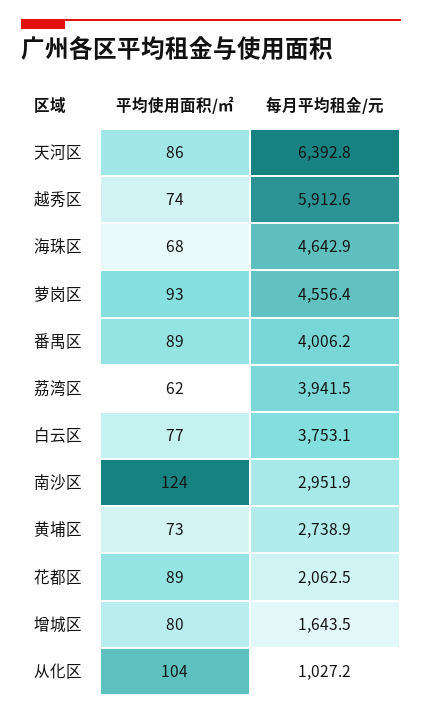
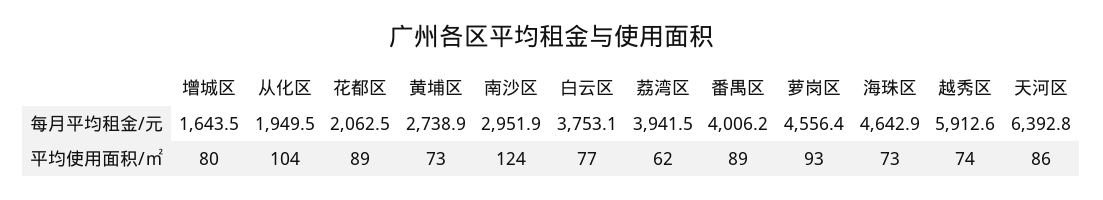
  {
    "平均使用面积/㎡": {
      "天河区": 86,
      "越秀区": 74,
-     "海珠区": 68,
+     "海珠区": 73,
      "萝岗区": 93,
      "番禺区": 89,
      "荔湾区": 62,
      "白云区": 77,
      "南沙区": 124,
      "黄埔区": 73,
      "花都区": 89,
      "增城区": 80,
      "从化区": 104
    },
    "每月平均租金/元": {
      "天河区": 6392.8,
      "越秀区": 5912.6,
      "海珠区": 4642.9,
      "萝岗区": 4556.4,
      "番禺区": 4006.2,
      "荔湾区": 3941.5,
      "白云区": 3753.1,
      "南沙区": 2951.9,
      "黄埔区": 2738.9,
      "花都区": 2062.5,
      "增城区": 1643.5,
-     "从化区": 1027.2
+     "从化区": 1949.5
    }
  }

